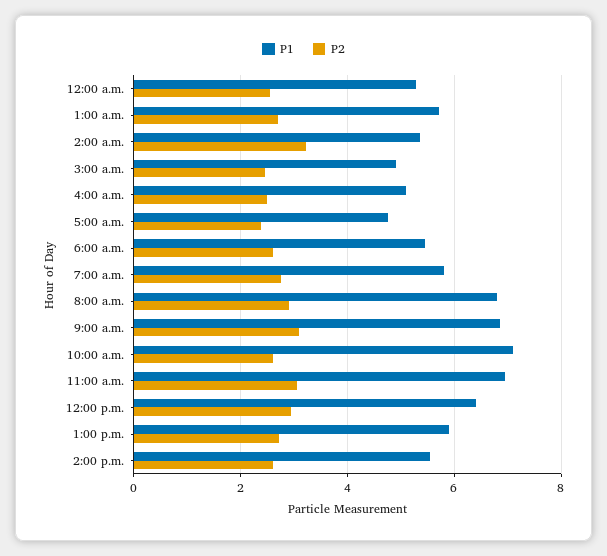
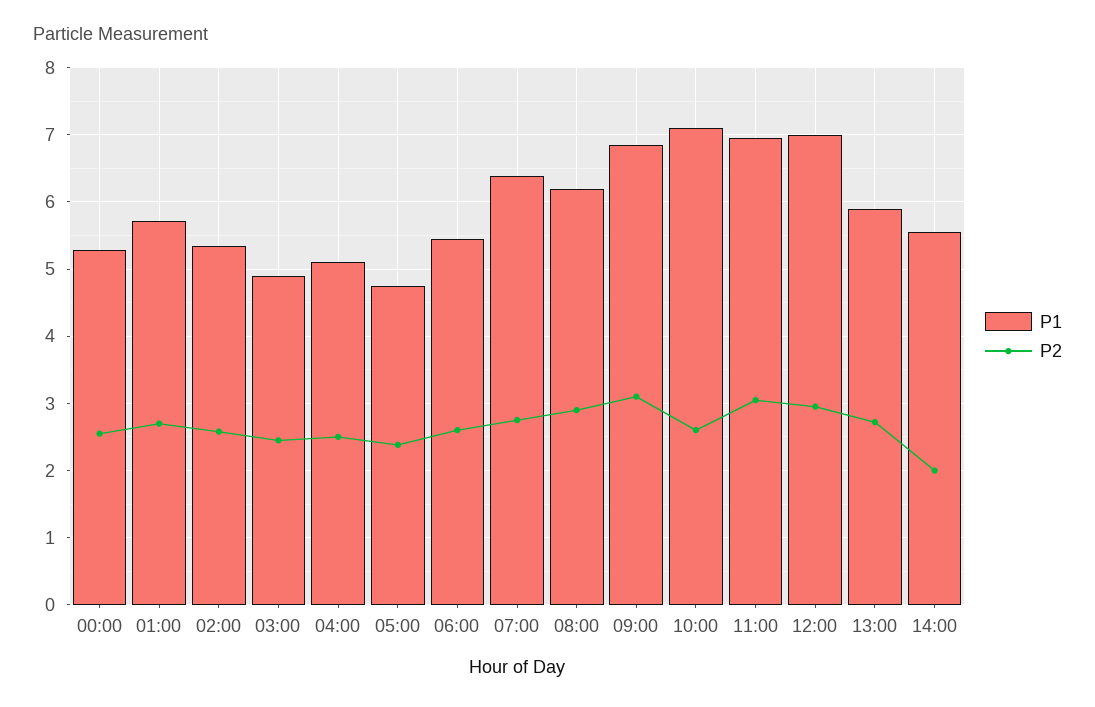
  {
    "P1": {
      "12:00 a.m.": 5.3,
      "1:00 a.m.": 5.7,
      "2:00 a.m.": 5.4,
      "3:00 a.m.": 4.9,
      "4:00 a.m.": 5.1,
      "5:00 a.m.": 4.8,
      "6:00 a.m.": 5.5,
-     "7:00 a.m.": 5.8,
+     "7:00 a.m.": 6.4,
-     "8:00 a.m.": 6.8,
+     "8:00 a.m.": 6.2,
      "9:00 a.m.": 6.9,
      "10:00 a.m.": 7.1,
      "11:00 a.m.": 7,
-     "12:00 p.m.": 6.4,
+     "12:00 p.m.": 7,
      "1:00 p.m.": 5.9,
      "2:00 p.m.": 5.6
    },
    "P2": {
      "12:00 a.m.": 2.6,
      "1:00 a.m.": 2.7,
-     "2:00 a.m.": 3.2,
+     "2:00 a.m.": 2.6,
      "3:00 a.m.": 2.5,
      "4:00 a.m.": 2.5,
      "5:00 a.m.": 2.4,
      "6:00 a.m.": 2.6,
      "7:00 a.m.": 2.8,
      "8:00 a.m.": 2.9,
      "9:00 a.m.": 3.1,
      "10:00 a.m.": 2.6,
      "11:00 a.m.": 3.1,
      "12:00 p.m.": 3,
      "1:00 p.m.": 2.7,
-     "2:00 p.m.": 2.6
+     "2:00 p.m.": 2
    }
  }

